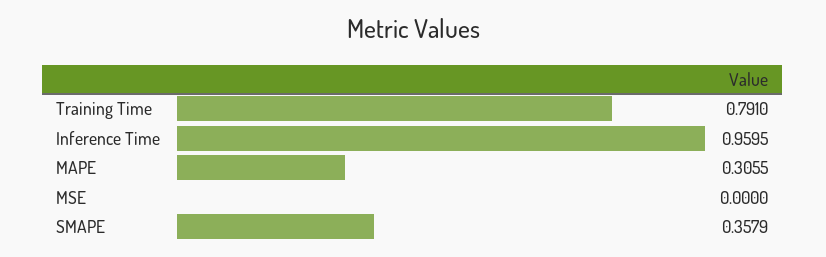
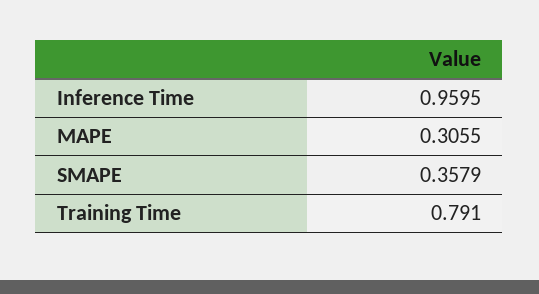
  {
    "Training Time": 0.791,
    "Inference Time": 0.9595,
    "MAPE": 0.3055,
-   "MSE": 0,
    "SMAPE": 0.3579
  }

